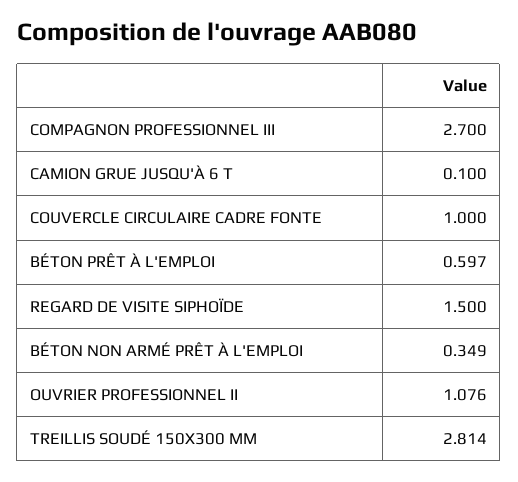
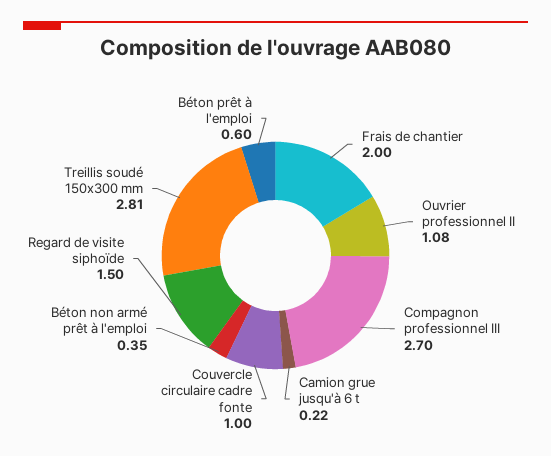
  {
    "COMPAGNON PROFESSIONNEL III": 2.7,
-   "CAMION GRUE JUSQU'À 6 T": 0.1,
+   "CAMION GRUE JUSQU'À 6 T": 0.22,
    "COUVERCLE CIRCULAIRE CADRE FONTE": 1,
    "BÉTON PRÊT À L'EMPLOI": 0.597,
    "REGARD DE VISITE SIPHOÏDE": 1.5,
    "BÉTON NON ARMÉ PRÊT À L'EMPLOI": 0.349,
    "OUVRIER PROFESSIONNEL II": 1.076,
-   "TREILLIS SOUDÉ 150X300 MM": 2.814
+   "TREILLIS SOUDÉ 150X300 MM": 2.814,
+   "Frais de chantier": 2
  }

